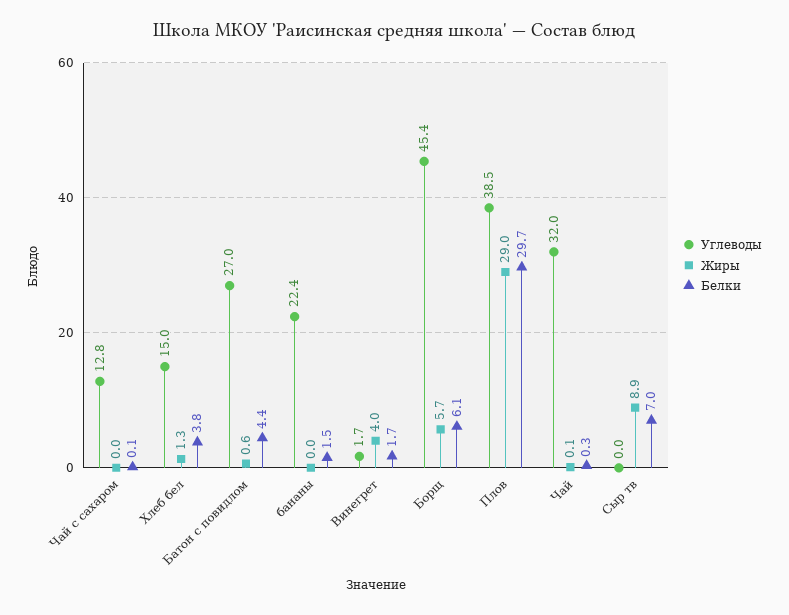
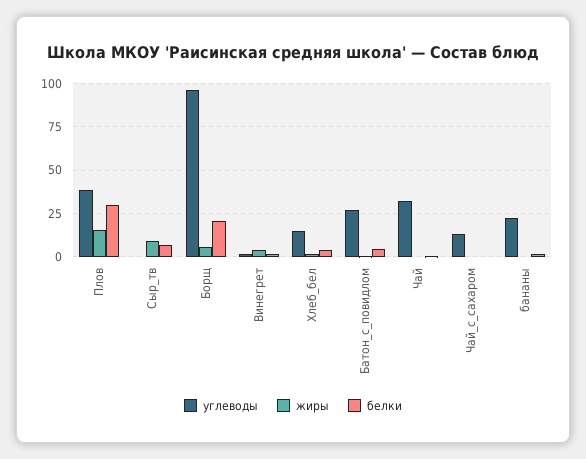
  {
    "Углеводы": {
      "Чай с сахаром": 12.8,
      "Хлеб бел": 15,
      "Батон с повидлом": 27,
      "бананы": 22.4,
      "Винегрет": 1.7,
-     "Борщ": 45.4,
+     "Борщ": 95,
      "Плов": 38.5,
      "Чай": 32,
      "Сыр тв": 0
    },
    "Жиры": {
      "Чай с сахаром": 0,
      "Хлеб бел": 1.3,
      "Батон с повидлом": 0.6,
      "бананы": 0,
      "Винегрет": 4,
      "Борщ": 5.7,
-     "Плов": 29,
+     "Плов": 15,
      "Чай": 0.1,
      "Сыр тв": 8.9
    },
    "Белки": {
      "Чай с сахаром": 0.1,
      "Хлеб бел": 3.8,
      "Батон с повидлом": 4.4,
      "бананы": 1.5,
      "Винегрет": 1.7,
-     "Борщ": 6.1,
+     "Борщ": 20,
      "Плов": 29.7,
      "Чай": 0.3,
      "Сыр тв": 7
    }
  }

